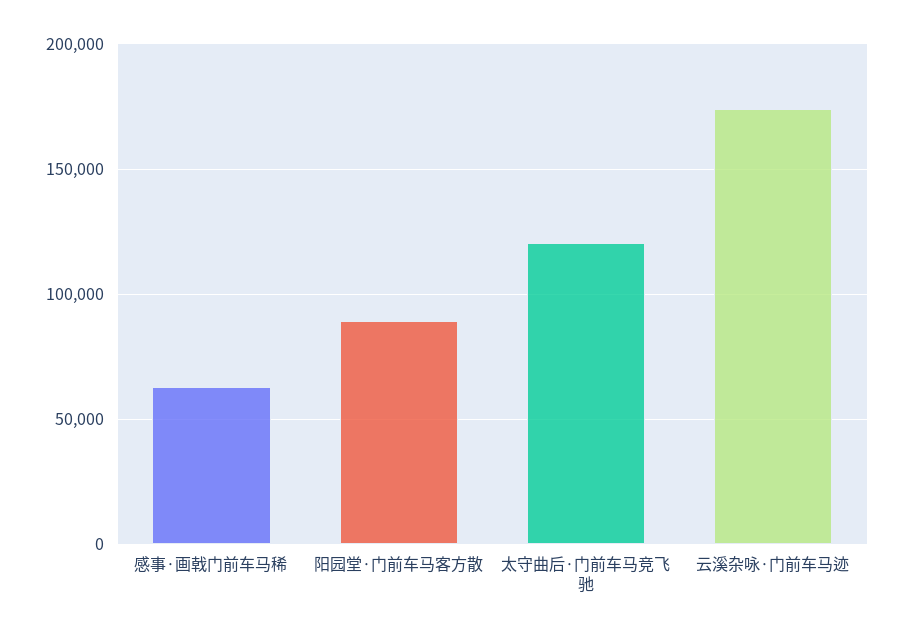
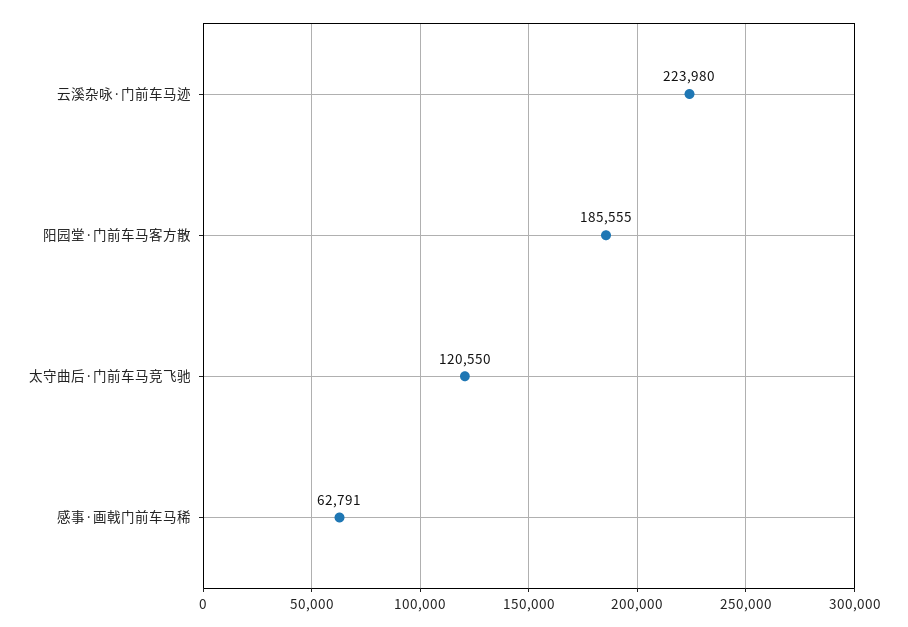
  {
    "感事·画戟门前车马稀": 62791,
-   "阳园堂·门前车马客方散": 90000,
+   "阳园堂·门前车马客方散": 185555,
    "太守曲后·门前车马竞飞驰": 120550,
-   "云溪杂咏·门前车马迹": 175000
+   "云溪杂咏·门前车马迹": 223980
  }

